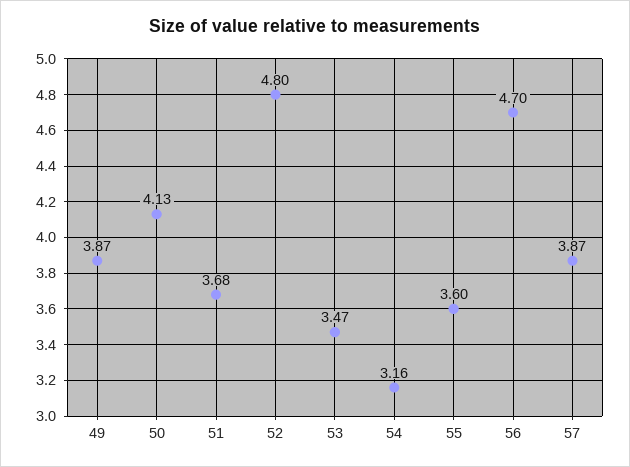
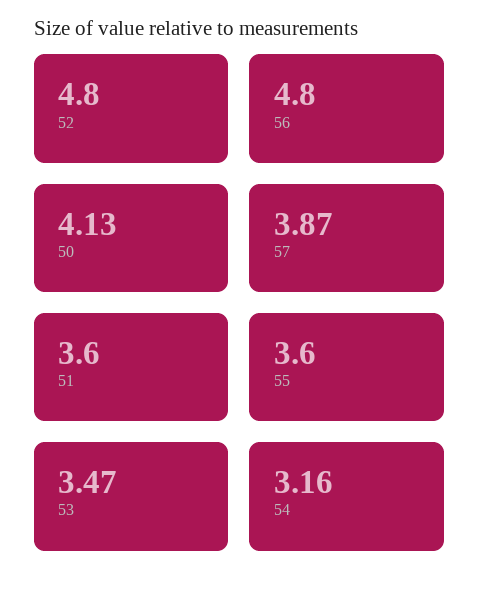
  {
-   "49": 3.87,
    "50": 4.13,
-   "51": 3.68,
+   "51": 3.6,
    "52": 4.8,
    "53": 3.47,
    "54": 3.16,
    "55": 3.6,
-   "56": 4.7,
+   "56": 4.8,
    "57": 3.87
  }

